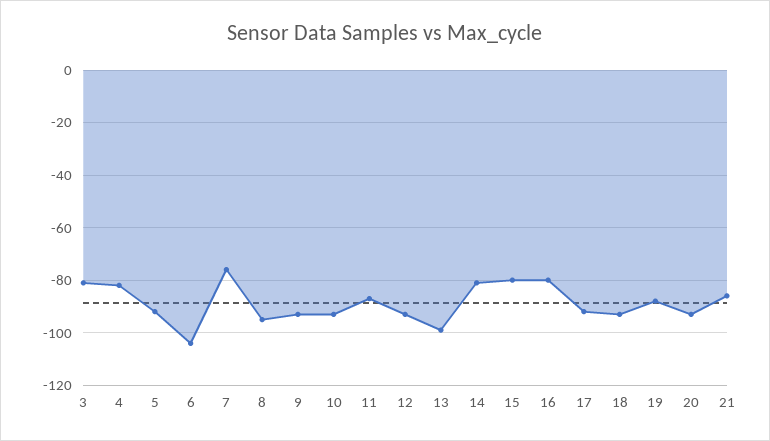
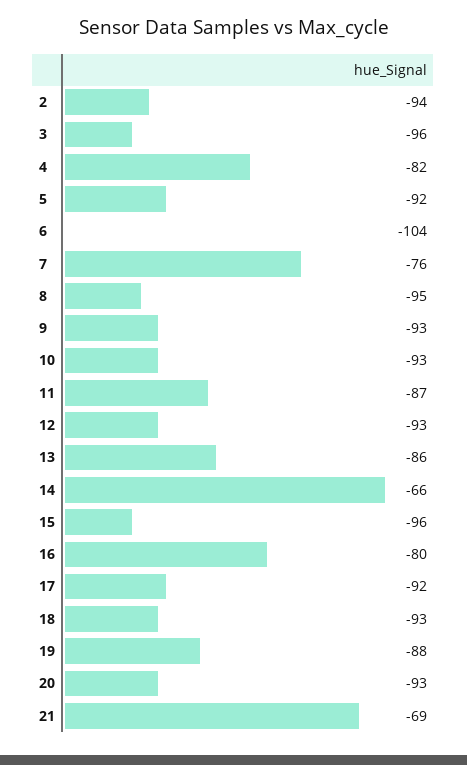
  {
-   "3": -80,
+   "3": -96,
    "4": -82,
    "5": -92,
    "6": -104,
    "7": -76,
    "8": -95,
    "9": -93,
    "10": -93,
    "11": -87,
    "12": -93,
-   "13": -100,
+   "13": -86,
-   "14": -80,
+   "14": -66,
-   "15": -80,
+   "15": -96,
    "16": -80,
    "17": -92,
    "18": -93,
    "19": -88,
    "20": -93,
-   "21": -85
+   "21": -69,
+   "2": -94
  }

